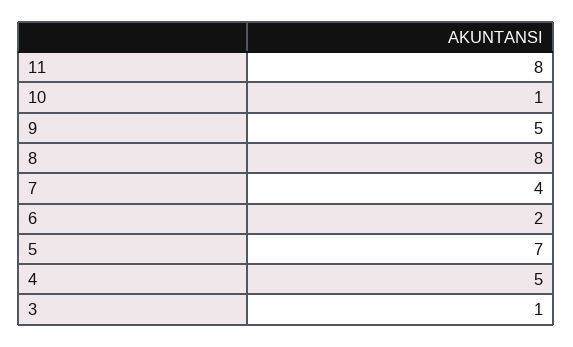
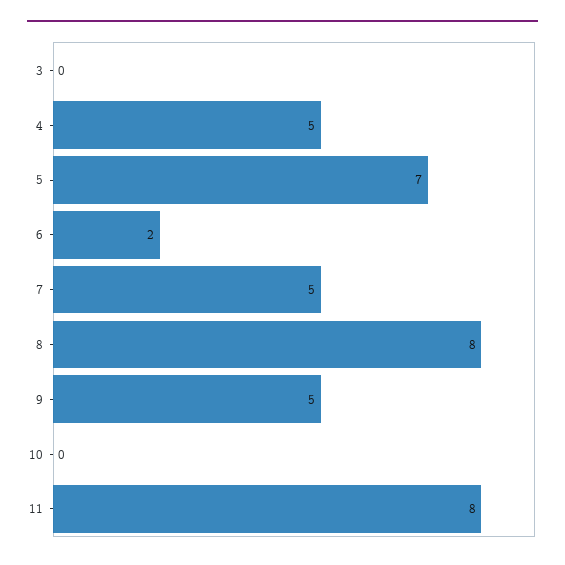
  {
    "11": 8,
-   "10": 1,
+   "10": 0,
    "9": 5,
    "8": 8,
-   "7": 4,
+   "7": 5,
    "6": 2,
    "5": 7,
    "4": 5,
-   "3": 1
+   "3": 0
  }

